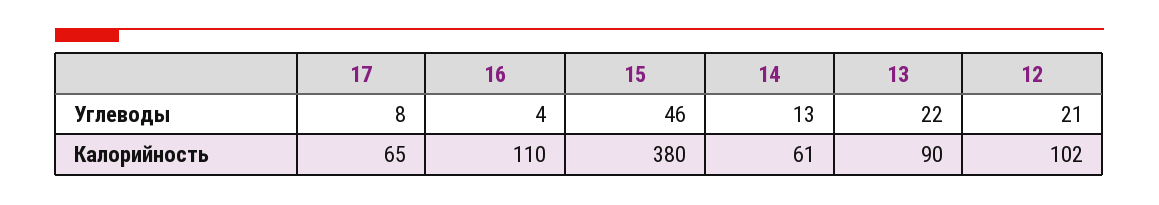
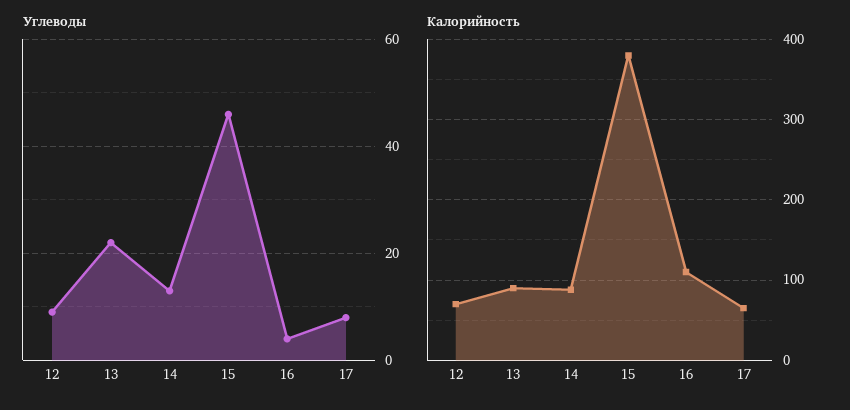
  {
    "Углеводы": {
      "17": 8,
      "16": 4,
      "15": 46,
      "14": 13,
      "13": 22,
-     "12": 21
+     "12": 10
    },
    "Калорийность": {
      "17": 65,
      "16": 110,
      "15": 380,
-     "14": 61,
+     "14": 90,
      "13": 90,
-     "12": 102
+     "12": 70
    }
  }

